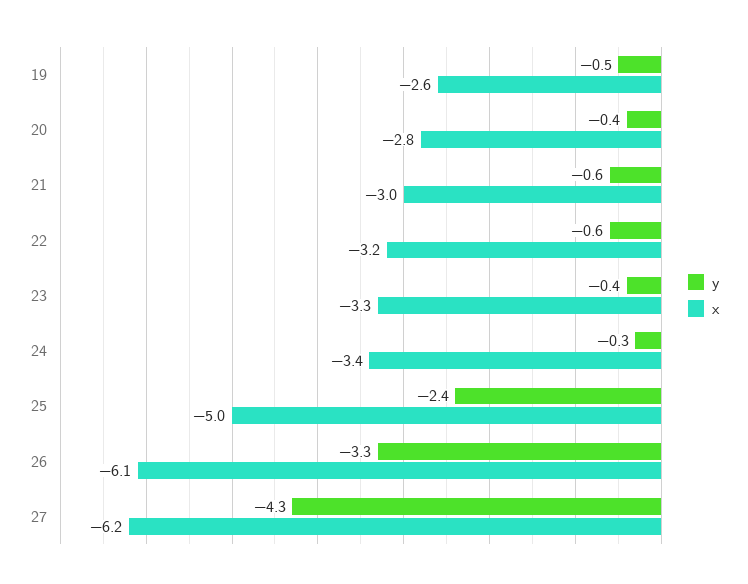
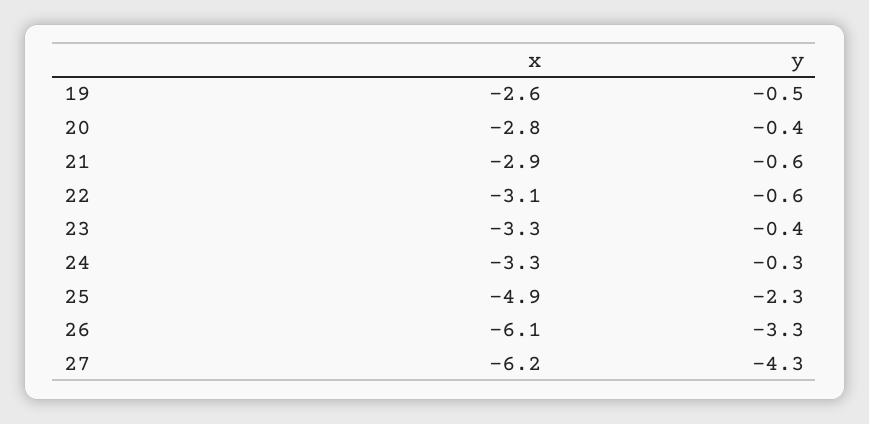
  {
    "y": {
      "19": -0.5,
      "20": -0.4,
      "21": -0.6,
      "22": -0.6,
      "23": -0.4,
      "24": -0.3,
-     "25": -2.4,
+     "25": -2.3,
      "26": -3.3,
      "27": -4.3
    },
    "x": {
      "19": -2.6,
      "20": -2.8,
-     "21": -3,
+     "21": -2.9,
-     "22": -3.2,
+     "22": -3.1,
      "23": -3.3,
-     "24": -3.4,
+     "24": -3.3,
-     "25": -5,
+     "25": -4.9,
      "26": -6.1,
      "27": -6.2
    }
  }

